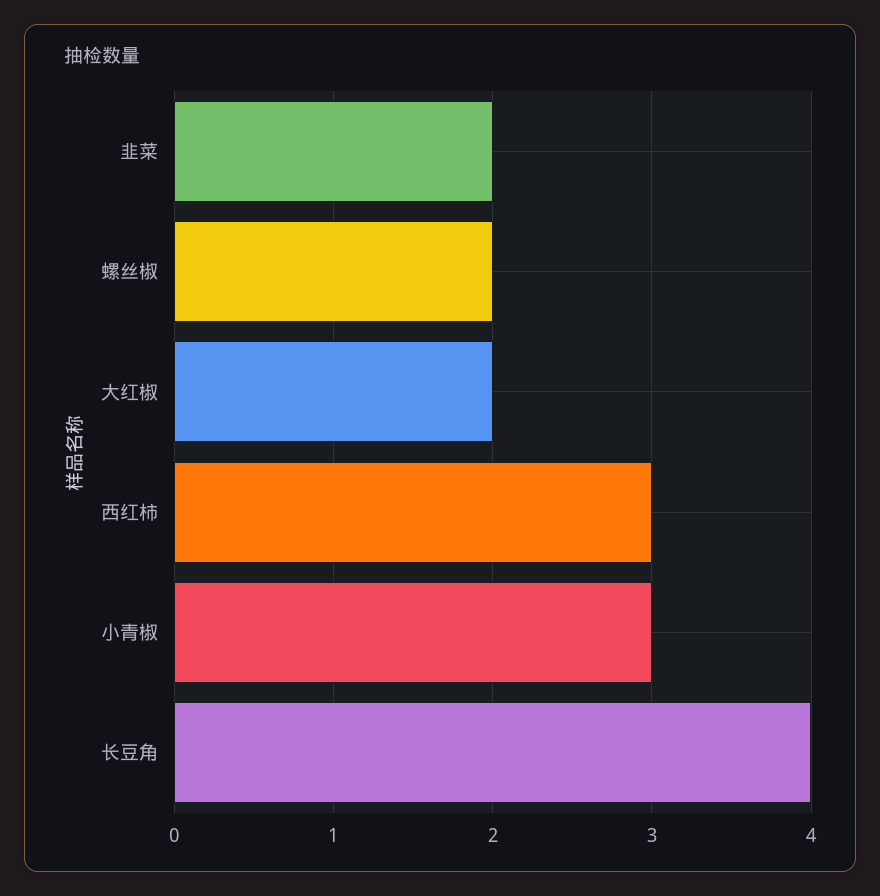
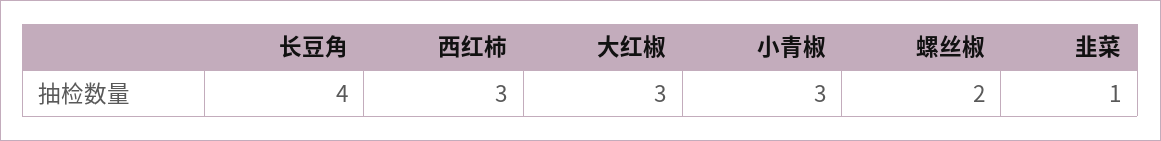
  {
-   "韭菜": 2,
+   "韭菜": 1,
    "螺丝椒": 2,
-   "大红椒": 2,
+   "大红椒": 3,
    "西红柿": 3,
    "小青椒": 3,
    "长豆角": 4
  }

